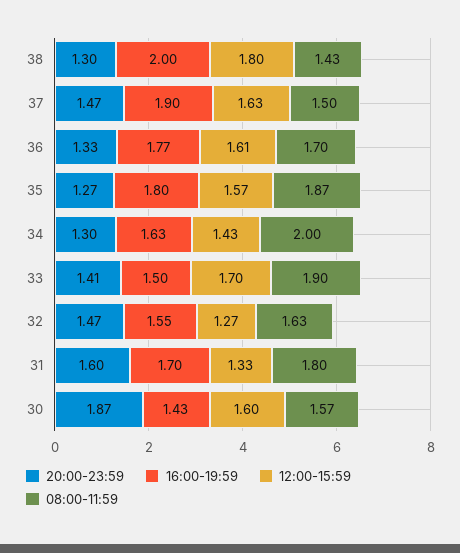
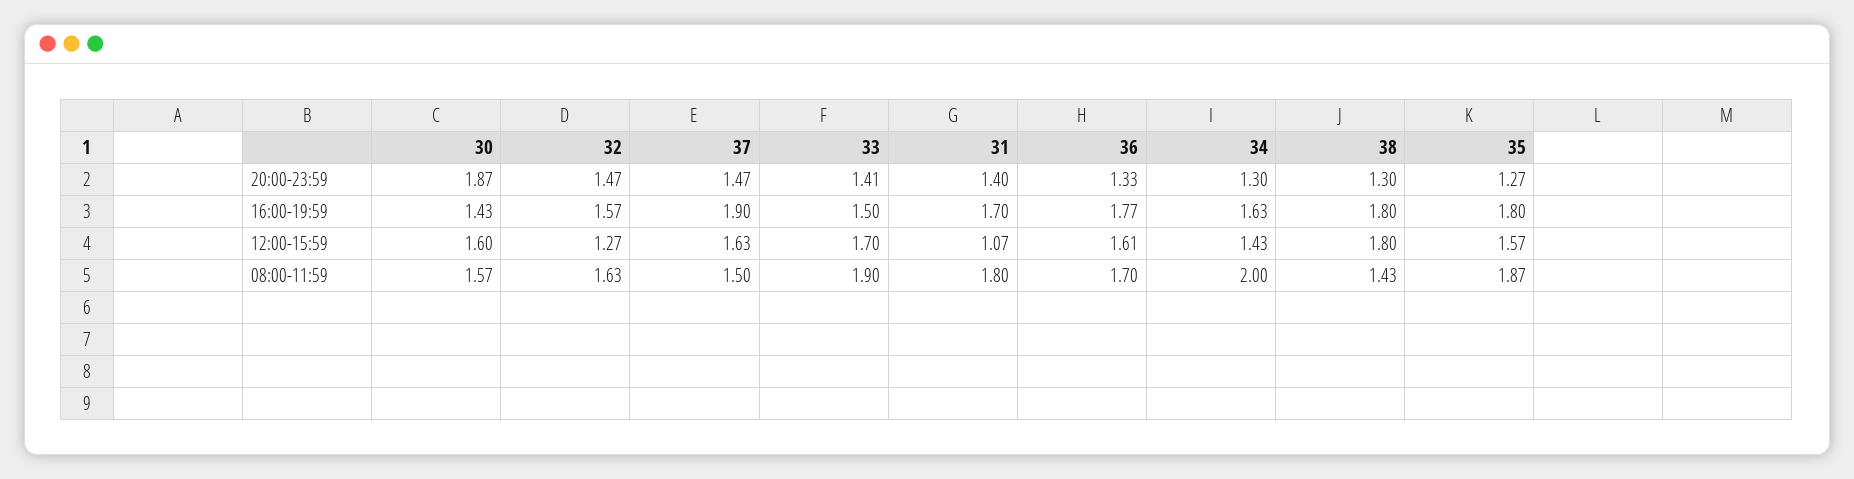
  {
    "20:00-23:59": {
      "38": 1.3,
      "37": 1.47,
      "36": 1.33,
      "35": 1.27,
      "34": 1.3,
      "33": 1.41,
      "32": 1.47,
-     "31": 1.6,
+     "31": 1.4,
      "30": 1.87
    },
    "16:00-19:59": {
-     "38": 2,
+     "38": 1.8,
      "37": 1.9,
      "36": 1.77,
      "35": 1.8,
      "34": 1.63,
      "33": 1.5,
-     "32": 1.55,
+     "32": 1.57,
      "31": 1.7,
      "30": 1.43
    },
    "12:00-15:59": {
      "38": 1.8,
      "37": 1.63,
      "36": 1.61,
      "35": 1.57,
      "34": 1.43,
      "33": 1.7,
      "32": 1.27,
-     "31": 1.33,
+     "31": 1.07,
      "30": 1.6
    },
    "08:00-11:59": {
      "38": 1.43,
      "37": 1.5,
      "36": 1.7,
      "35": 1.87,
      "34": 2,
      "33": 1.9,
      "32": 1.63,
      "31": 1.8,
      "30": 1.57
    }
  }

